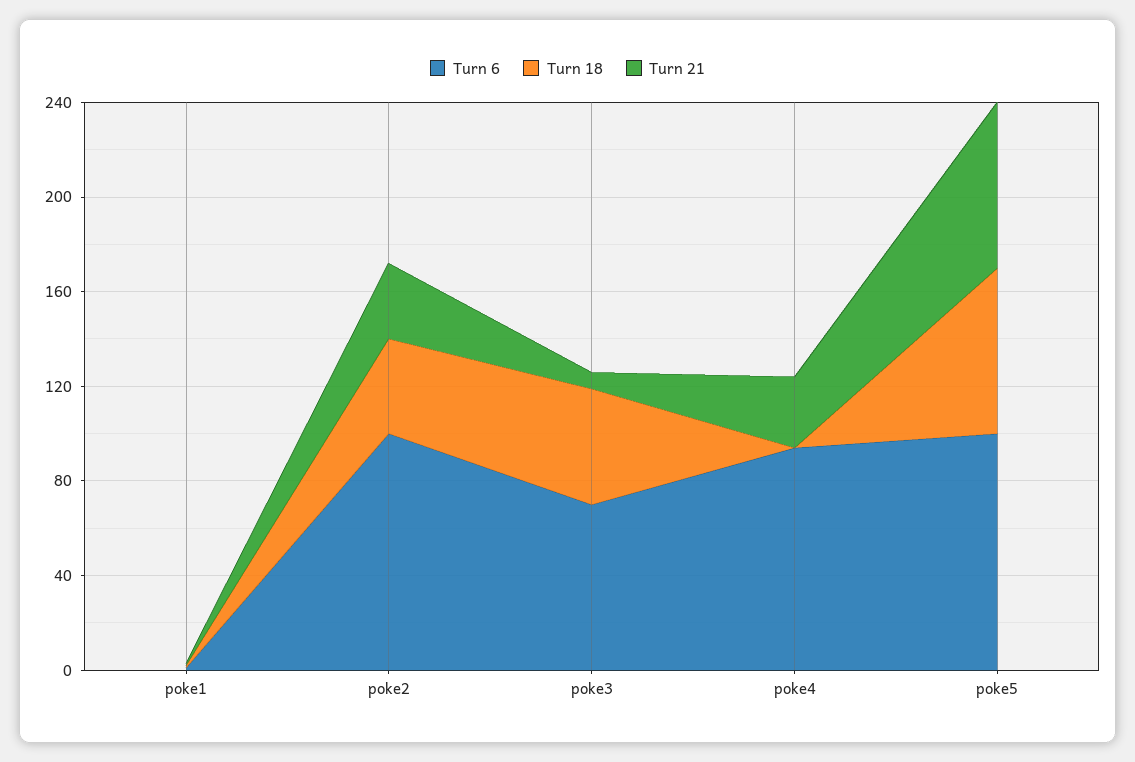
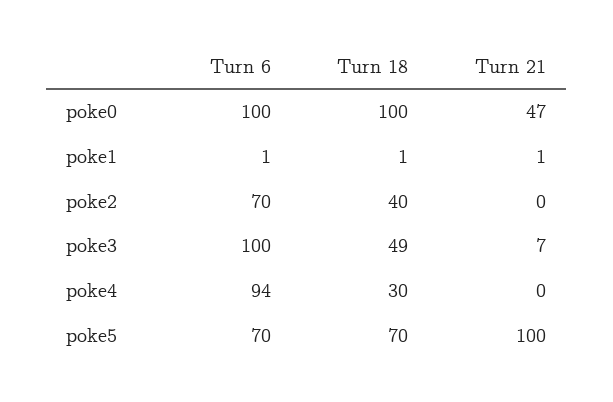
  {
    "Turn 6": {
      "poke1": 1,
-     "poke2": 100,
+     "poke2": 70,
-     "poke3": 70,
+     "poke3": 100,
      "poke4": 94,
-     "poke5": 100
+     "poke5": 70,
+     "poke0": 100
    },
    "Turn 18": {
      "poke1": 1,
      "poke2": 40,
      "poke3": 49,
-     "poke4": 0,
+     "poke4": 30,
-     "poke5": 70
+     "poke5": 70,
+     "poke0": 100
    },
    "Turn 21": {
      "poke1": 1,
-     "poke2": 30,
+     "poke2": 0,
      "poke3": 7,
-     "poke4": 30,
+     "poke4": 0,
-     "poke5": 70
+     "poke5": 100,
+     "poke0": 47
    }
  }

